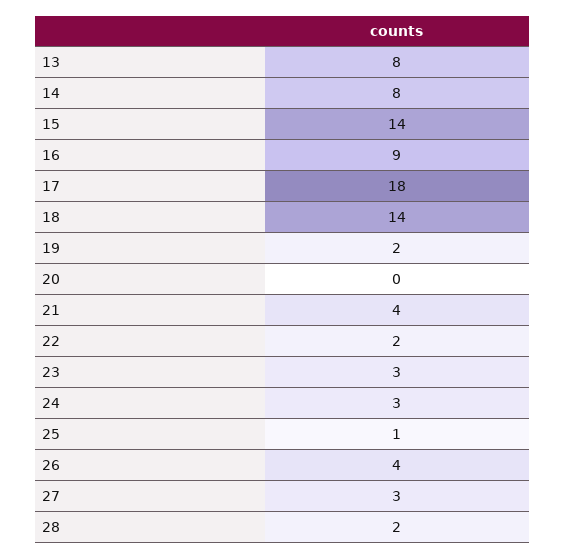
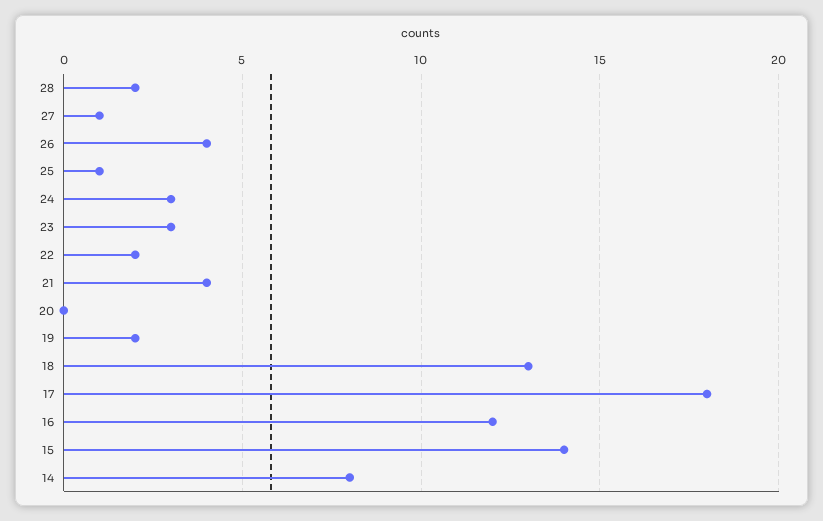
  {
-   "13": 8,
    "14": 8,
    "15": 14,
-   "16": 9,
+   "16": 12,
    "17": 18,
-   "18": 14,
+   "18": 13,
    "19": 2,
    "20": 0,
    "21": 4,
    "22": 2,
    "23": 3,
    "24": 3,
    "25": 1,
    "26": 4,
-   "27": 3,
+   "27": 1,
    "28": 2
  }

